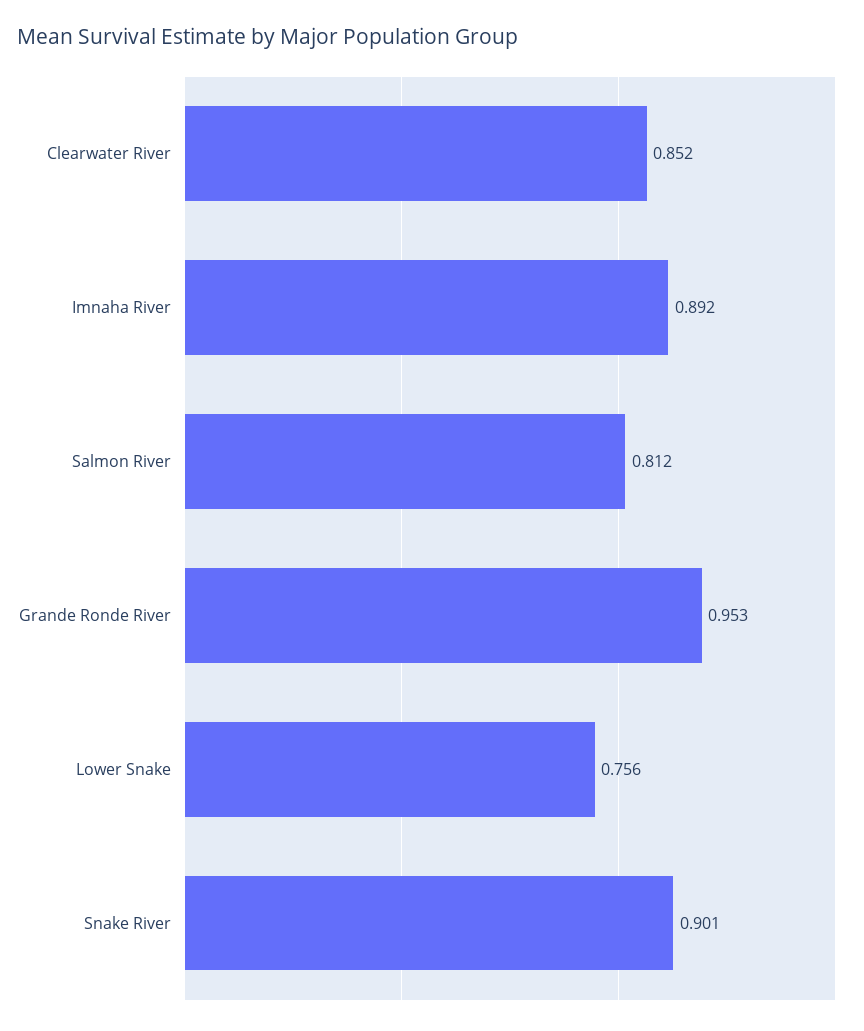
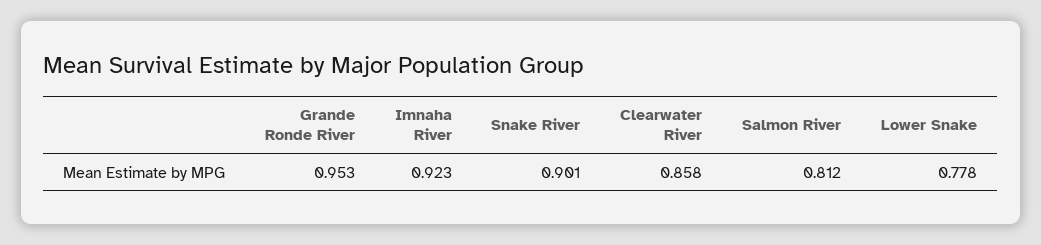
  {
-   "Clearwater River": 0.852,
+   "Clearwater River": 0.858,
-   "Imnaha River": 0.892,
+   "Imnaha River": 0.923,
    "Salmon River": 0.812,
    "Grande Ronde River": 0.953,
-   "Lower Snake": 0.756,
+   "Lower Snake": 0.778,
    "Snake River": 0.901
  }

